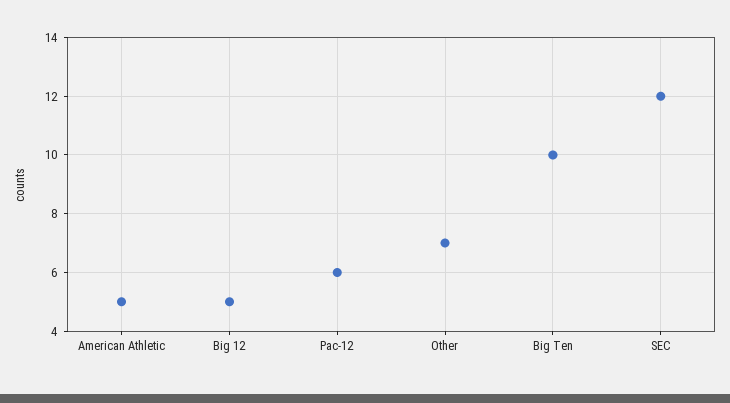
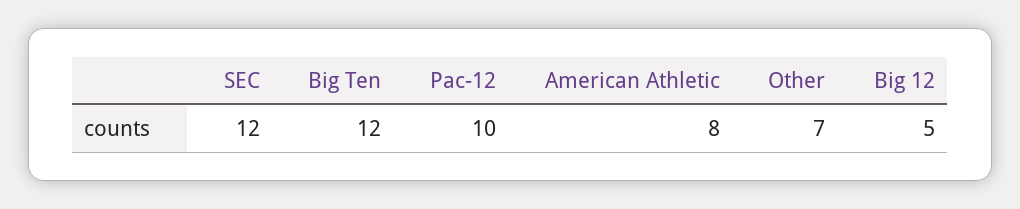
  {
-   "American Athletic": 5,
+   "American Athletic": 8,
    "Big 12": 5,
-   "Pac-12": 6,
+   "Pac-12": 10,
    "Other": 7,
-   "Big Ten": 10,
+   "Big Ten": 12,
    "SEC": 12
  }

